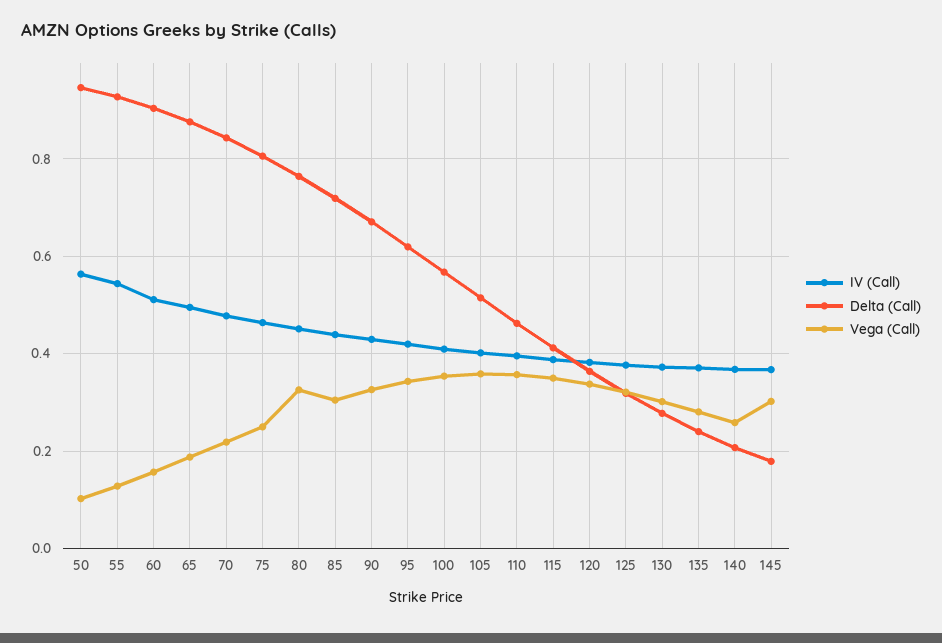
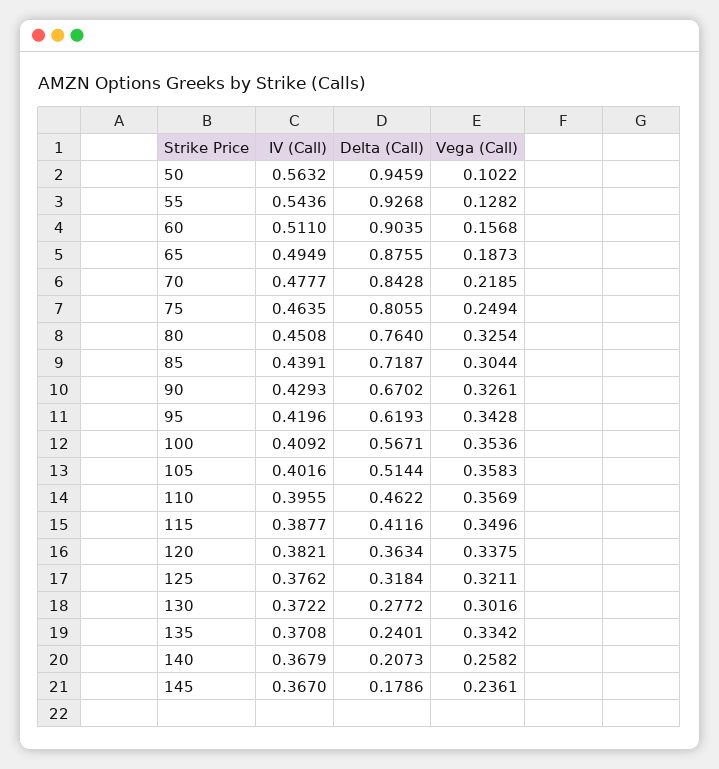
  {
    "IV (Call)": {
      "50": 0.5632,
      "55": 0.5436,
      "60": 0.511,
      "65": 0.4949,
      "70": 0.4777,
      "75": 0.4635,
      "80": 0.4508,
      "85": 0.4391,
      "90": 0.4293,
      "95": 0.4196,
      "100": 0.4092,
      "105": 0.4016,
      "110": 0.3955,
      "115": 0.3877,
      "120": 0.3821,
      "125": 0.3762,
      "130": 0.3722,
      "135": 0.3708,
      "140": 0.3679,
      "145": 0.367
    },
    "Delta (Call)": {
      "50": 0.9459,
      "55": 0.9268,
      "60": 0.9035,
      "65": 0.8755,
      "70": 0.8428,
      "75": 0.8055,
      "80": 0.764,
      "85": 0.7187,
      "90": 0.6702,
      "95": 0.6193,
      "100": 0.5671,
      "105": 0.5144,
      "110": 0.4622,
      "115": 0.4116,
      "120": 0.3634,
      "125": 0.3184,
      "130": 0.2772,
      "135": 0.2401,
      "140": 0.2073,
      "145": 0.1786
    },
    "Vega (Call)": {
      "50": 0.1022,
      "55": 0.1282,
      "60": 0.1568,
      "65": 0.1873,
      "70": 0.2185,
      "75": 0.2494,
      "80": 0.3254,
      "85": 0.3044,
      "90": 0.3261,
      "95": 0.3428,
      "100": 0.3536,
      "105": 0.3583,
      "110": 0.3569,
      "115": 0.3496,
      "120": 0.3375,
      "125": 0.3211,
      "130": 0.3016,
-     "135": 0.28,
+     "135": 0.3342,
      "140": 0.2582,
-     "145": 0.3
+     "145": 0.2361
    }
  }

